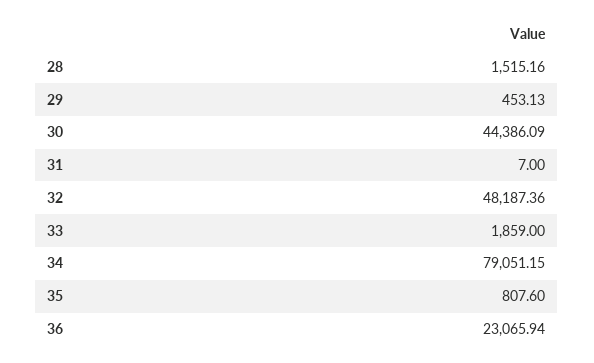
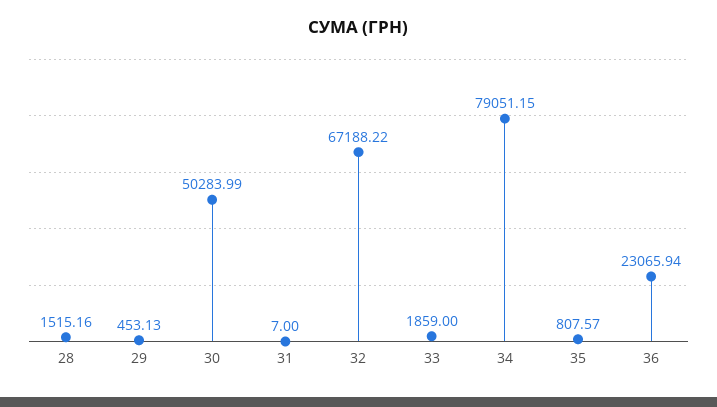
  {
    "28": 1515.16,
    "29": 453.13,
-   "30": 44386.09,
+   "30": 50283.99,
    "31": 7,
-   "32": 48187.36,
+   "32": 67188.22,
    "33": 1859,
    "34": 79051.15,
-   "35": 807.6,
+   "35": 807.57,
    "36": 23065.94
  }

